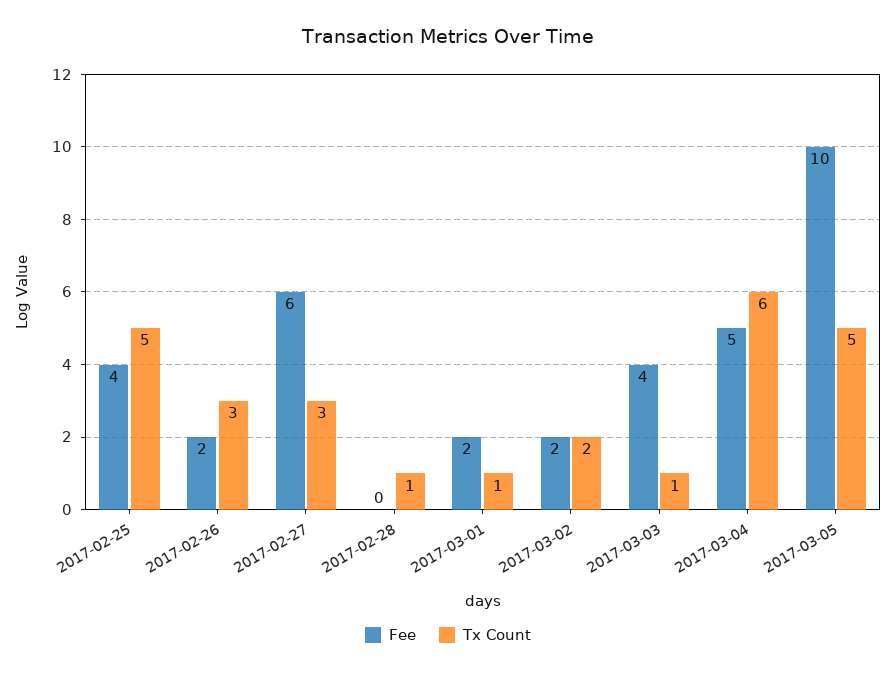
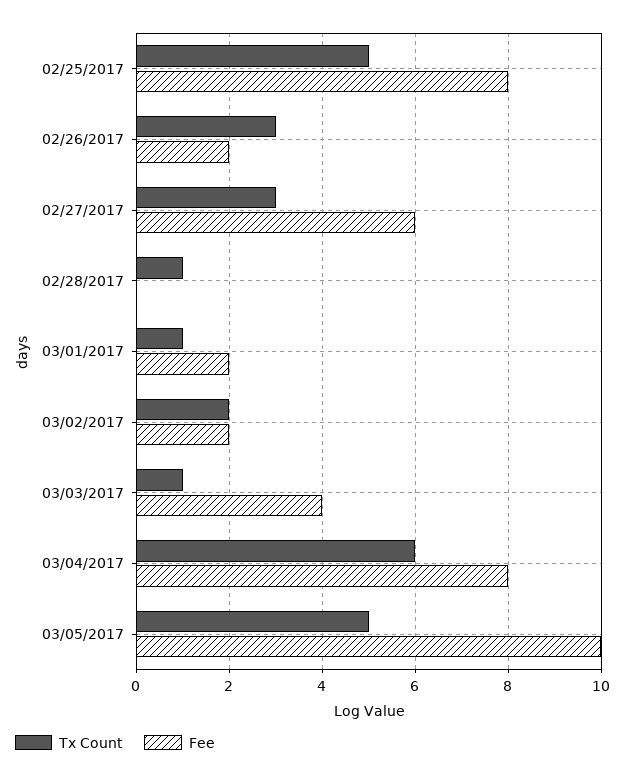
  {
    "Fee": {
-     "2017-02-25": 4,
+     "2017-02-25": 8,
      "2017-02-26": 2,
      "2017-02-27": 6,
      "2017-02-28": 0,
      "2017-03-01": 2,
      "2017-03-02": 2,
      "2017-03-03": 4,
-     "2017-03-04": 5,
+     "2017-03-04": 8,
      "2017-03-05": 10
    },
    "Tx Count": {
      "2017-02-25": 5,
      "2017-02-26": 3,
      "2017-02-27": 3,
      "2017-02-28": 1,
      "2017-03-01": 1,
      "2017-03-02": 2,
      "2017-03-03": 1,
      "2017-03-04": 6,
      "2017-03-05": 5
    }
  }

